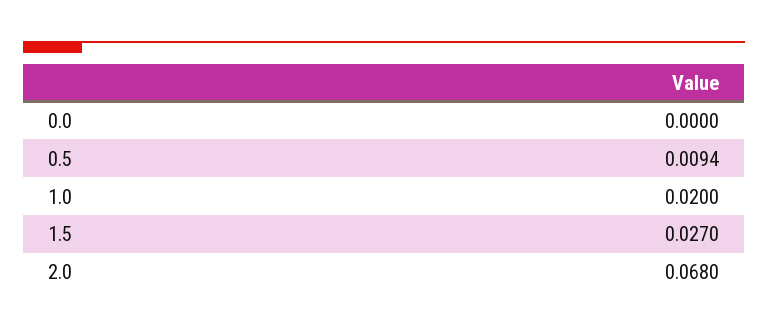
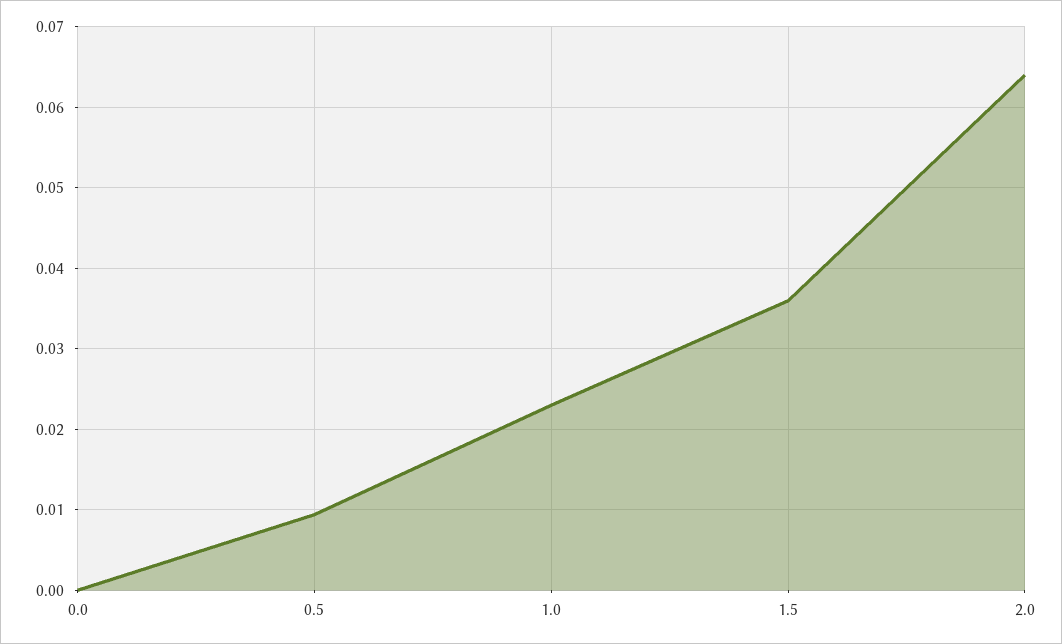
  {
    "0.0": 0,
    "0.5": 0.0094,
-   "1.0": 0.02,
+   "1.0": 0.023,
-   "1.5": 0.027,
+   "1.5": 0.036,
-   "2.0": 0.068
+   "2.0": 0.064
  }

